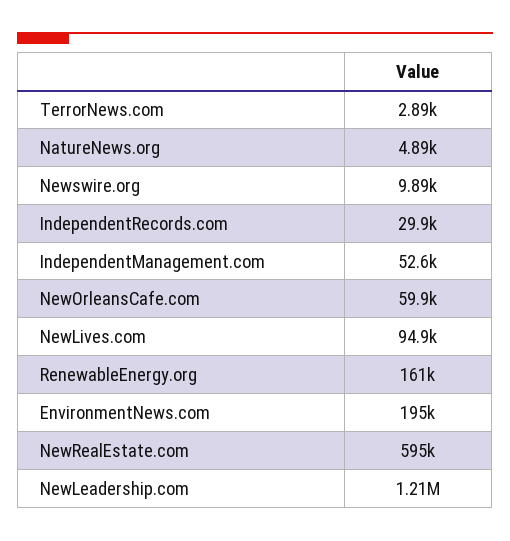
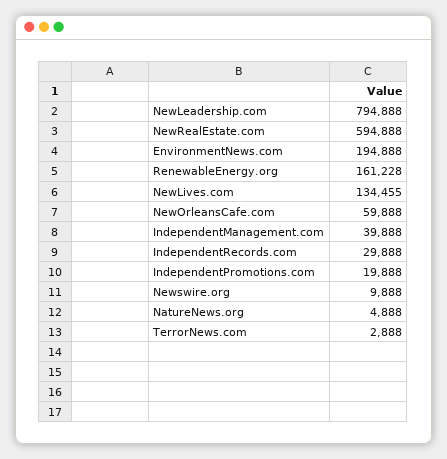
  {
    "TerrorNews.com": 2888,
    "NatureNews.org": 4888,
    "Newswire.org": 9888,
    "IndependentRecords.com": 29888,
-   "IndependentManagement.com": 52600,
+   "IndependentManagement.com": 39888,
    "NewOrleansCafe.com": 59888,
-   "NewLives.com": 94900,
+   "NewLives.com": 134455,
    "RenewableEnergy.org": 161228,
    "EnvironmentNews.com": 194888,
    "NewRealEstate.com": 594888,
-   "NewLeadership.com": 1210000
+   "NewLeadership.com": 794888,
+   "IndependentPromotions.com": 19888
  }

